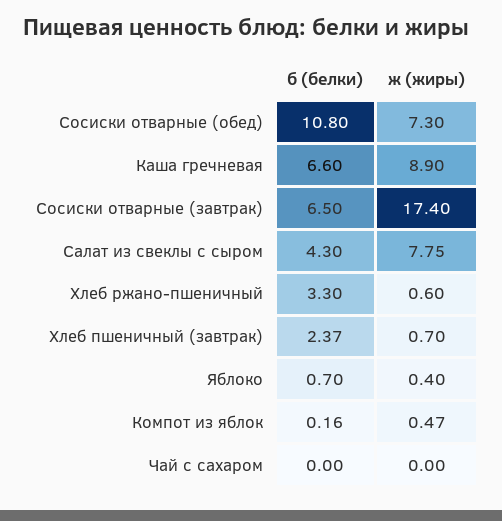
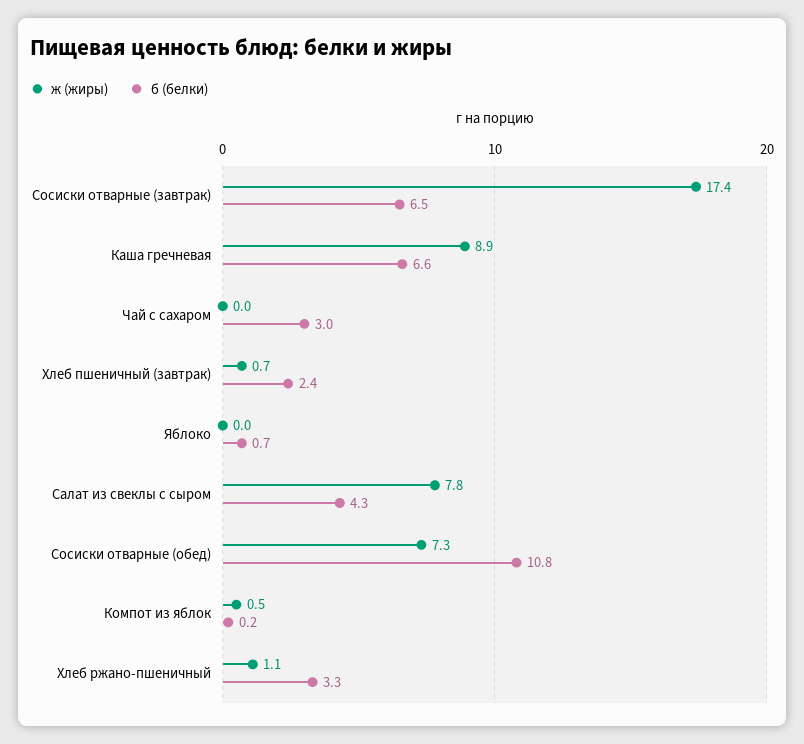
  {
    "б (белки)": {
      "Сосиски отварные (обед)": 10.8,
      "Каша гречневая": 6.6,
      "Сосиски отварные (завтрак)": 6.5,
      "Салат из свеклы с сыром": 4.3,
      "Хлеб ржано-пшеничный": 3.3,
      "Хлеб пшеничный (завтрак)": 2.37,
      "Яблоко": 0.7,
      "Компот из яблок": 0.16,
-     "Чай с сахаром": 0
+     "Чай с сахаром": 3
    },
    "ж (жиры)": {
      "Сосиски отварные (обед)": 7.3,
      "Каша гречневая": 8.9,
      "Сосиски отварные (завтрак)": 17.4,
      "Салат из свеклы с сыром": 7.75,
-     "Хлеб ржано-пшеничный": 0.6,
+     "Хлеб ржано-пшеничный": 1.1,
      "Хлеб пшеничный (завтрак)": 0.7,
-     "Яблоко": 0.4,
+     "Яблоко": 0,
      "Компот из яблок": 0.47,
      "Чай с сахаром": 0
    }
  }

